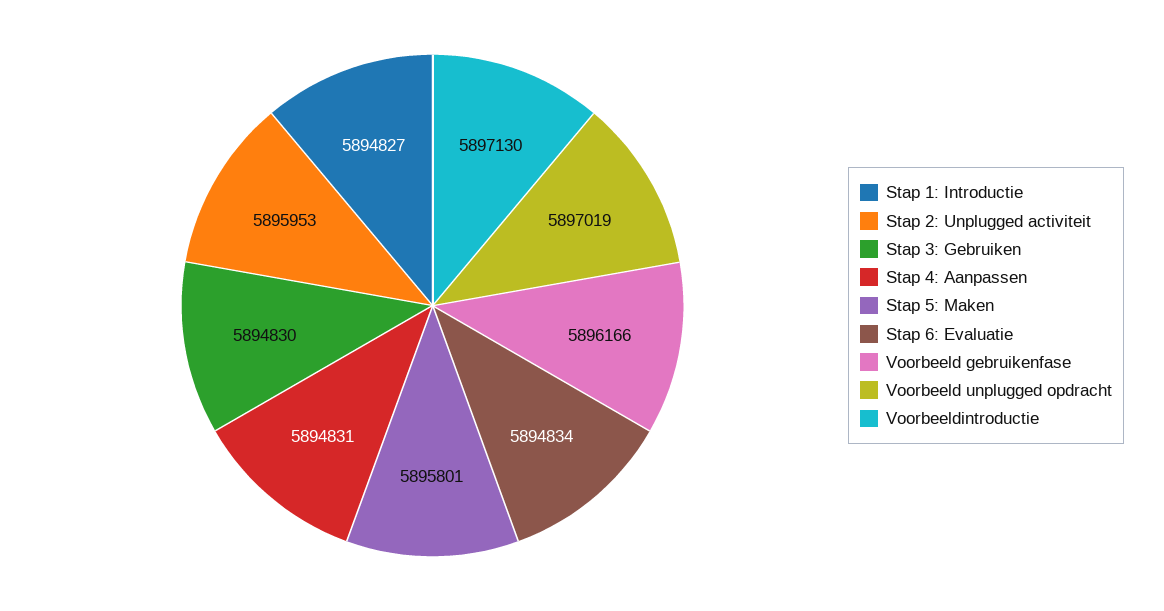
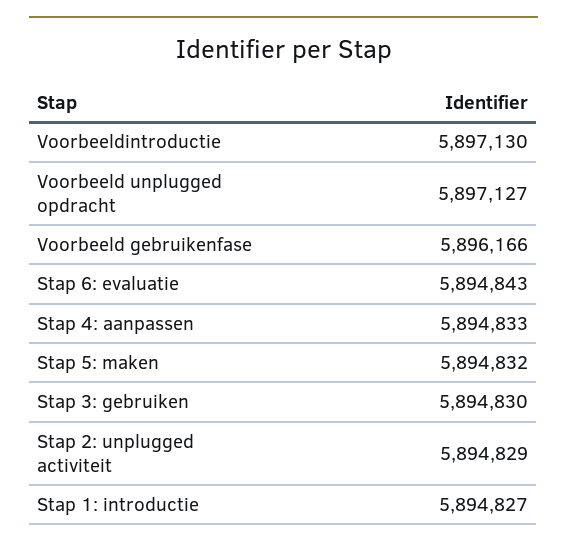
  {
    "Stap 1: Introductie": 5894827,
-   "Stap 2: Unplugged activiteit": 5895953,
+   "Stap 2: Unplugged activiteit": 5894829,
    "Stap 3: Gebruiken": 5894830,
-   "Stap 4: Aanpassen": 5894831,
+   "Stap 4: Aanpassen": 5894833,
-   "Stap 5: Maken": 5895801,
+   "Stap 5: Maken": 5894832,
-   "Stap 6: Evaluatie": 5894834,
+   "Stap 6: Evaluatie": 5894843,
    "Voorbeeld gebruikenfase": 5896166,
-   "Voorbeeld unplugged opdracht": 5897019,
+   "Voorbeeld unplugged opdracht": 5897127,
    "Voorbeeldintroductie": 5897130
  }

